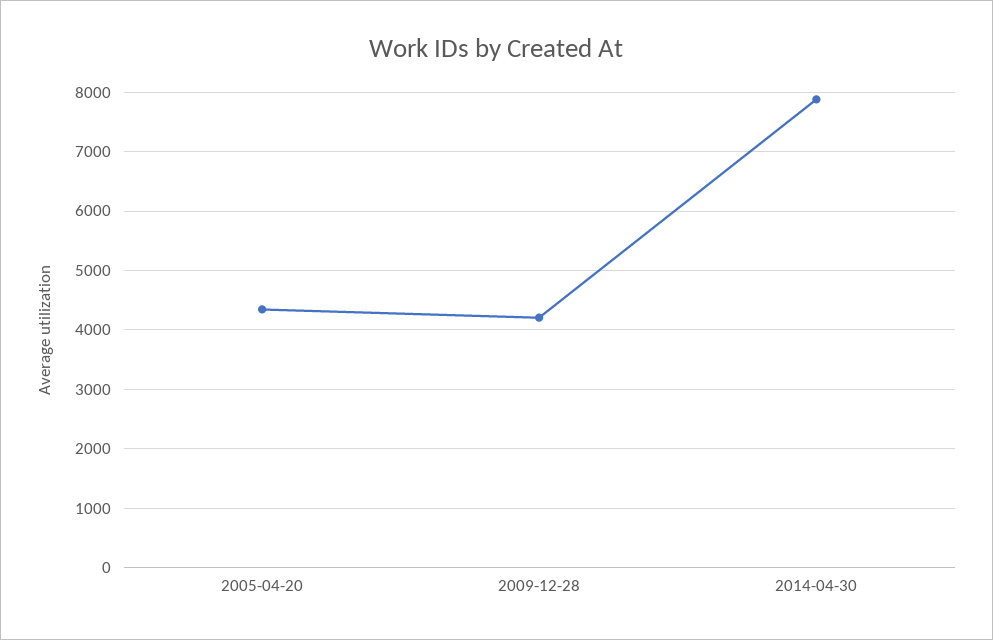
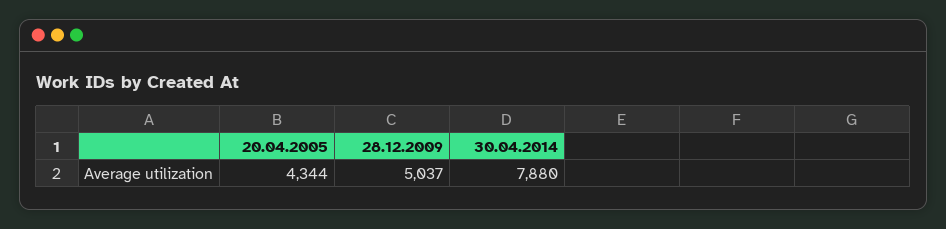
  {
    "2005-04-20": 4344,
-   "2009-12-28": 4200,
+   "2009-12-28": 5037,
    "2014-04-30": 7880
  }

